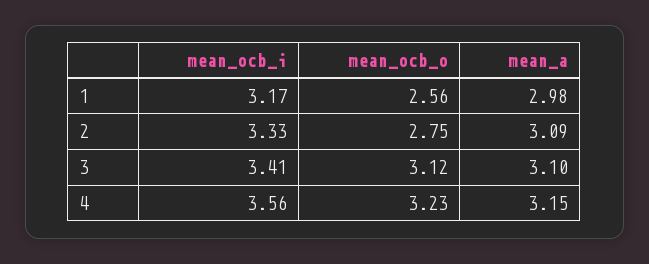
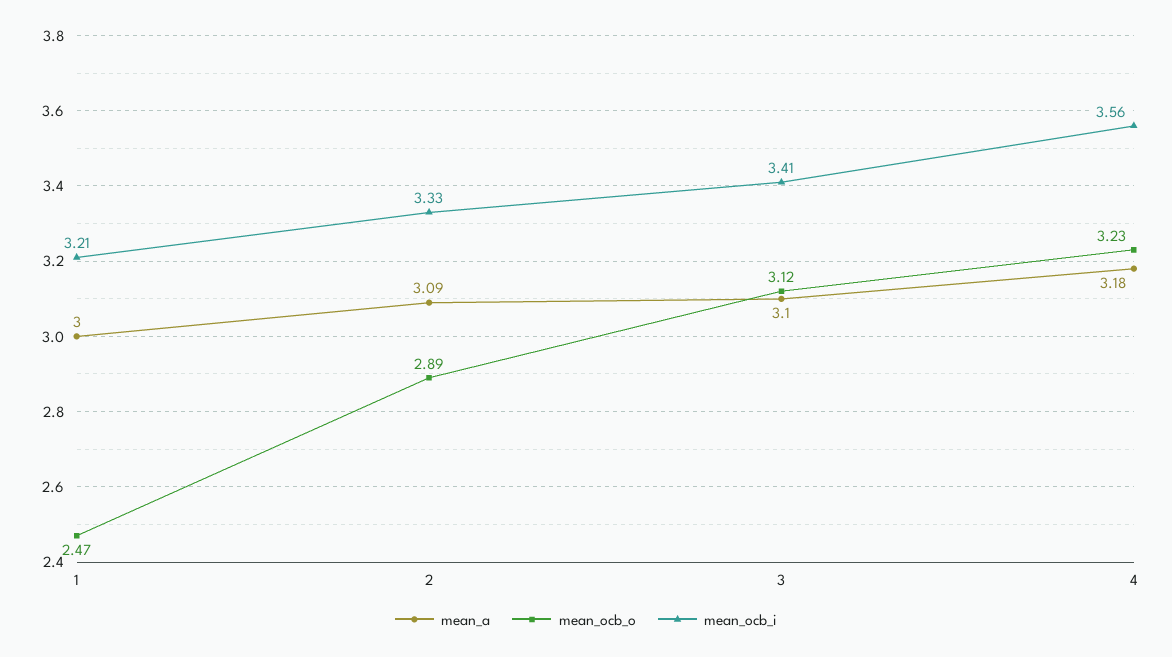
  {
    "mean_ocb_i": {
-     "1": 3.17,
+     "1": 3.21,
      "2": 3.33,
      "3": 3.41,
      "4": 3.56
    },
    "mean_ocb_o": {
-     "1": 2.56,
+     "1": 2.47,
-     "2": 2.75,
+     "2": 2.89,
      "3": 3.12,
      "4": 3.23
    },
    "mean_a": {
-     "1": 2.98,
+     "1": 3,
      "2": 3.09,
      "3": 3.1,
-     "4": 3.15
+     "4": 3.18
    }
  }

